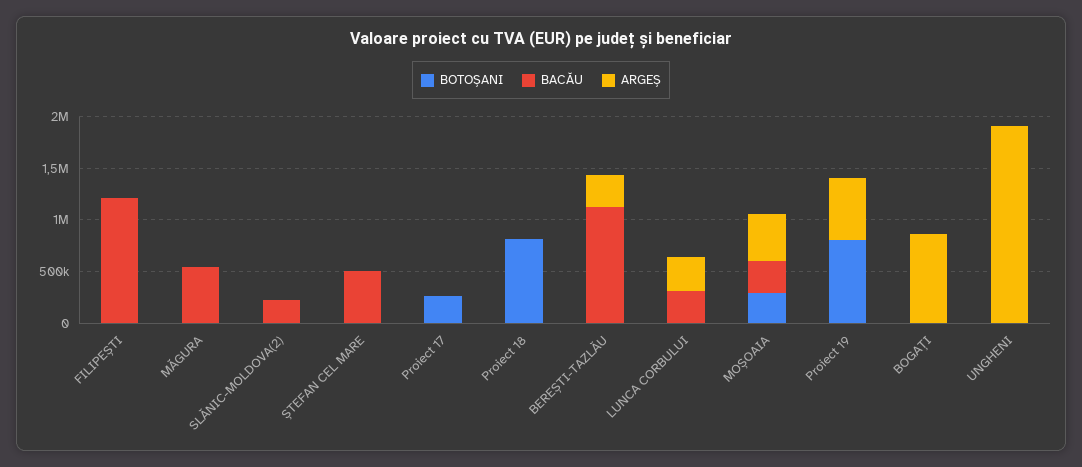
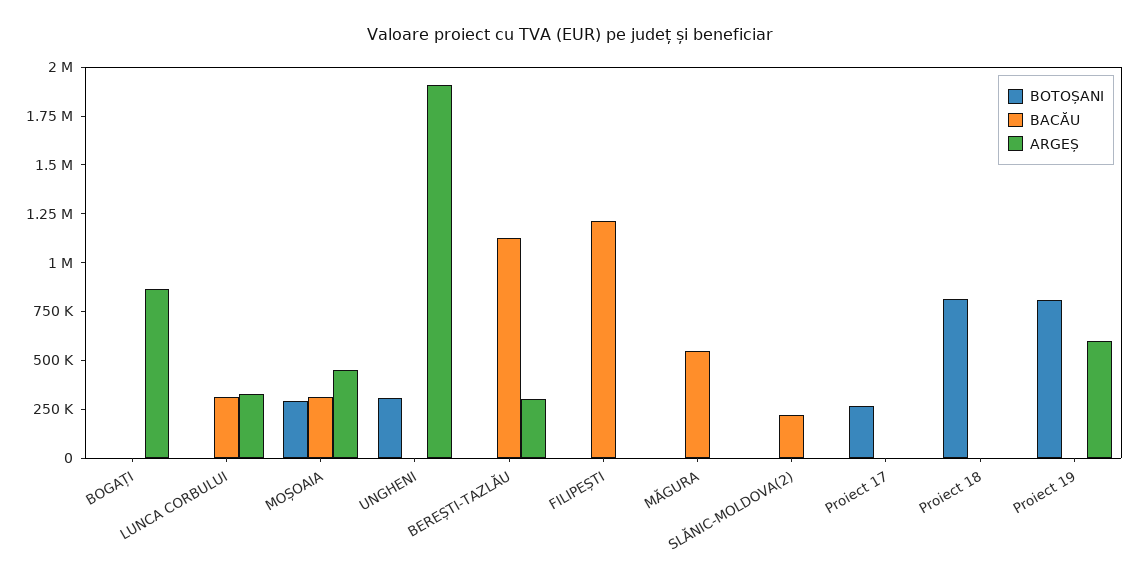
  {
    "BOTOȘANI": {
      "FILIPEȘTI": 0,
      "MĂGURA": 0,
      "SLĂNIC-MOLDOVA(2)": 0,
-     "ȘTEFAN CEL MARE": 0,
      "Proiect 17": 250000,
      "Proiect 18": 800000,
      "BEREȘTI-TAZLĂU": 0,
      "LUNCA CORBULUI": 0,
      "MOȘOAIA": 300000,
      "Proiect 19": 800000,
      "BOGAȚI": 0,
-     "UNGHENI": 0
+     "UNGHENI": 300000
    },
    "BACĂU": {
      "FILIPEȘTI": 1200000,
      "MĂGURA": 550000,
      "SLĂNIC-MOLDOVA(2)": 200000,
-     "ȘTEFAN CEL MARE": 500000,
      "Proiect 17": 0,
      "Proiect 18": 0,
      "BEREȘTI-TAZLĂU": 1150000,
      "LUNCA CORBULUI": 300000,
      "MOȘOAIA": 300000,
      "Proiect 19": 0,
      "BOGAȚI": 0,
      "UNGHENI": 0
    },
    "ARGEȘ": {
      "FILIPEȘTI": 0,
      "MĂGURA": 0,
      "SLĂNIC-MOLDOVA(2)": 0,
-     "ȘTEFAN CEL MARE": 0,
      "Proiect 17": 0,
      "Proiect 18": 0,
      "BEREȘTI-TAZLĂU": 300000,
      "LUNCA CORBULUI": 350000,
      "MOȘOAIA": 450000,
      "Proiect 19": 600000,
      "BOGAȚI": 850000,
      "UNGHENI": 1900000
    }
  }

